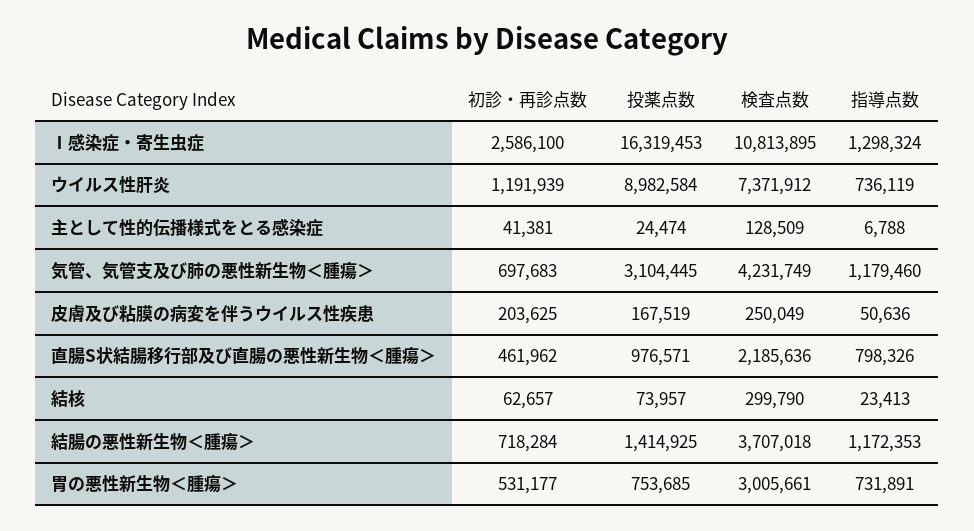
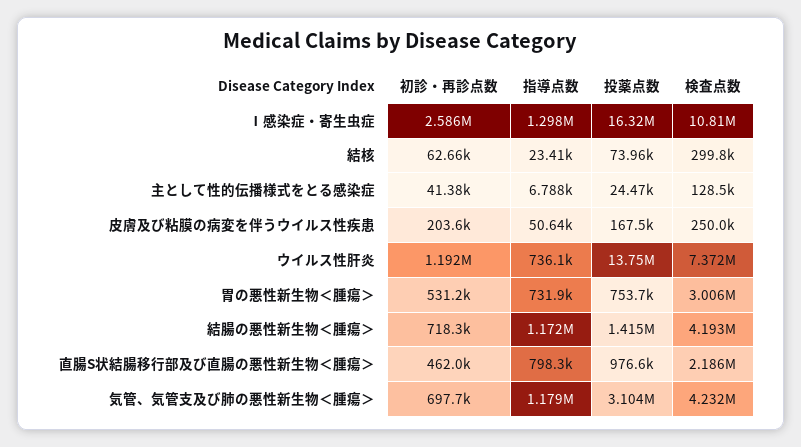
  {
    "初診・再診点数": {
      "Ⅰ感染症・寄生虫症": 2586100,
      "ウイルス性肝炎": 1191939,
      "主として性的伝播様式をとる感染症": 41381,
      "気管、気管支及び肺の悪性新生物＜腫瘍＞": 697683,
      "皮膚及び粘膜の病変を伴うウイルス性疾患": 203625,
      "直腸S状結腸移行部及び直腸の悪性新生物＜腫瘍＞": 461962,
      "結核": 62657,
      "結腸の悪性新生物＜腫瘍＞": 718284,
      "胃の悪性新生物＜腫瘍＞": 531177
    },
    "投薬点数": {
      "Ⅰ感染症・寄生虫症": 16319453,
-     "ウイルス性肝炎": 8982584,
+     "ウイルス性肝炎": 13750000,
      "主として性的伝播様式をとる感染症": 24474,
      "気管、気管支及び肺の悪性新生物＜腫瘍＞": 3104445,
      "皮膚及び粘膜の病変を伴うウイルス性疾患": 167519,
      "直腸S状結腸移行部及び直腸の悪性新生物＜腫瘍＞": 976571,
      "結核": 73957,
      "結腸の悪性新生物＜腫瘍＞": 1414925,
      "胃の悪性新生物＜腫瘍＞": 753685
    },
    "検査点数": {
      "Ⅰ感染症・寄生虫症": 10813895,
      "ウイルス性肝炎": 7371912,
      "主として性的伝播様式をとる感染症": 128509,
      "気管、気管支及び肺の悪性新生物＜腫瘍＞": 4231749,
      "皮膚及び粘膜の病変を伴うウイルス性疾患": 250049,
      "直腸S状結腸移行部及び直腸の悪性新生物＜腫瘍＞": 2185636,
      "結核": 299790,
-     "結腸の悪性新生物＜腫瘍＞": 3707018,
+     "結腸の悪性新生物＜腫瘍＞": 4193000,
      "胃の悪性新生物＜腫瘍＞": 3005661
    },
    "指導点数": {
      "Ⅰ感染症・寄生虫症": 1298324,
      "ウイルス性肝炎": 736119,
      "主として性的伝播様式をとる感染症": 6788,
      "気管、気管支及び肺の悪性新生物＜腫瘍＞": 1179460,
      "皮膚及び粘膜の病変を伴うウイルス性疾患": 50636,
      "直腸S状結腸移行部及び直腸の悪性新生物＜腫瘍＞": 798326,
      "結核": 23413,
      "結腸の悪性新生物＜腫瘍＞": 1172353,
      "胃の悪性新生物＜腫瘍＞": 731891
    }
  }

